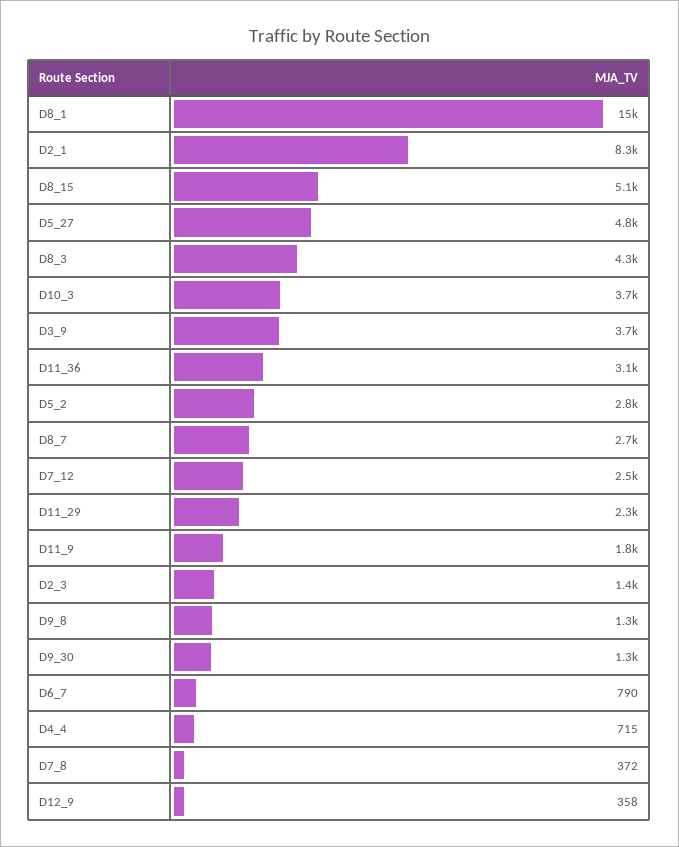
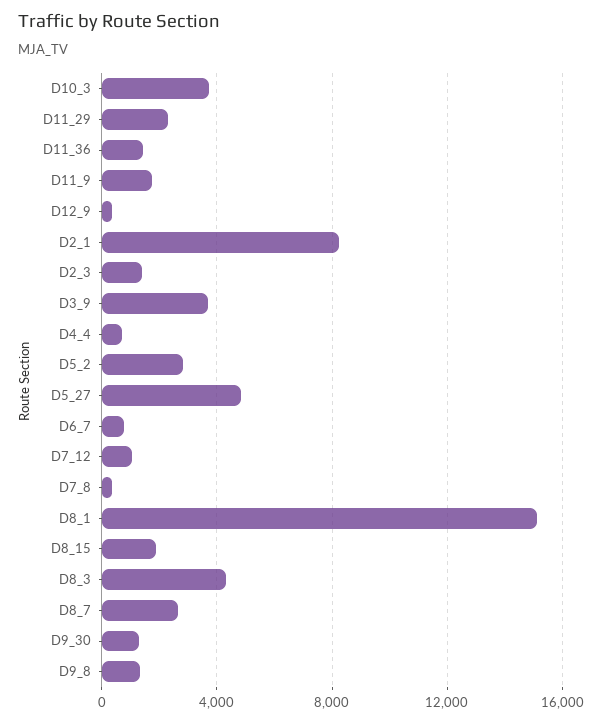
  {
    "D8_1": 15000,
    "D2_1": 8300,
-   "D8_15": 5100,
+   "D8_15": 2000,
    "D5_27": 4800,
    "D8_3": 4300,
    "D10_3": 3700,
    "D3_9": 3700,
-   "D11_36": 3100,
+   "D11_36": 1500,
    "D5_2": 2800,
    "D8_7": 2700,
-   "D7_12": 2500,
+   "D7_12": 1000,
    "D11_29": 2300,
    "D11_9": 1800,
    "D2_3": 1400,
    "D9_8": 1300,
    "D9_30": 1300,
    "D6_7": 790,
    "D4_4": 715,
    "D7_8": 372,
    "D12_9": 358
  }

